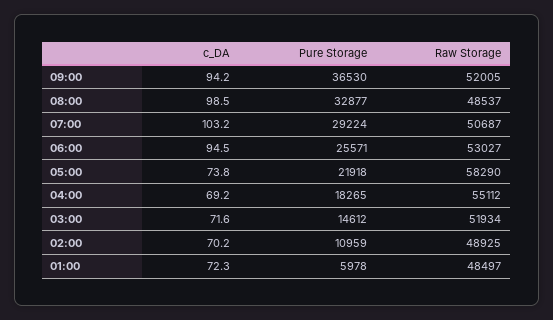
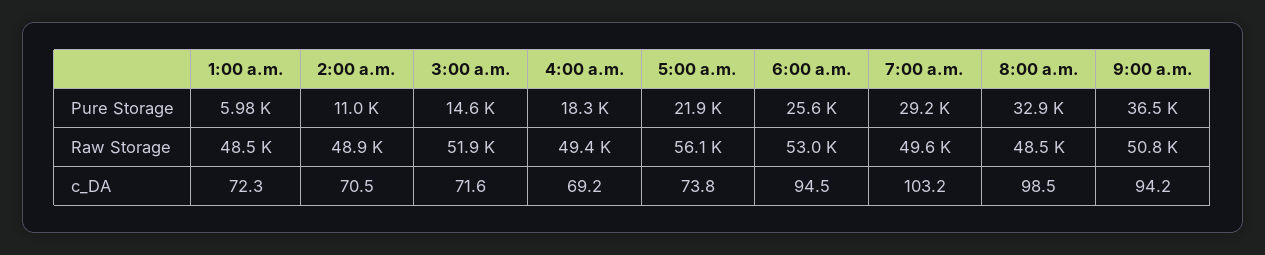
  {
    "c_DA": {
      "09:00": 94.2,
      "08:00": 98.5,
      "07:00": 103.2,
      "06:00": 94.5,
      "05:00": 73.8,
      "04:00": 69.2,
      "03:00": 71.6,
-     "02:00": 70.2,
+     "02:00": 70.5,
      "01:00": 72.3
    },
    "Pure Storage": {
      "09:00": 36530,
      "08:00": 32877,
      "07:00": 29224,
      "06:00": 25571,
      "05:00": 21918,
      "04:00": 18265,
      "03:00": 14612,
      "02:00": 10959,
      "01:00": 5978
    },
    "Raw Storage": {
-     "09:00": 52005,
+     "09:00": 50800,
      "08:00": 48537,
-     "07:00": 50687,
+     "07:00": 49600,
      "06:00": 53027,
-     "05:00": 58290,
+     "05:00": 56100,
-     "04:00": 55112,
+     "04:00": 49400,
      "03:00": 51934,
      "02:00": 48925,
      "01:00": 48497
    }
  }

